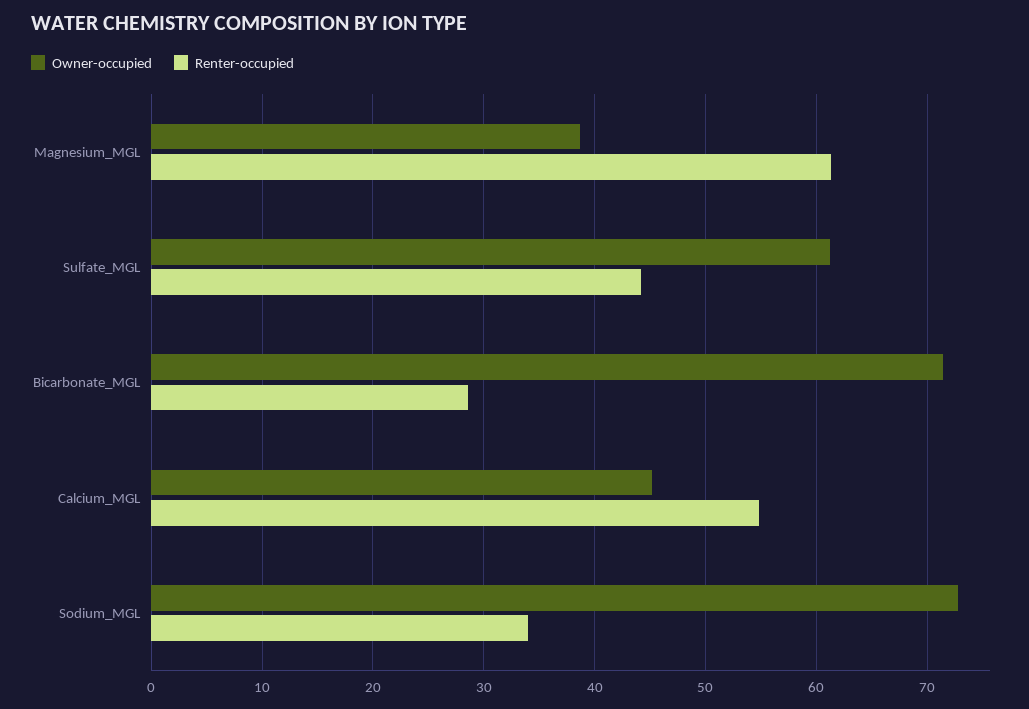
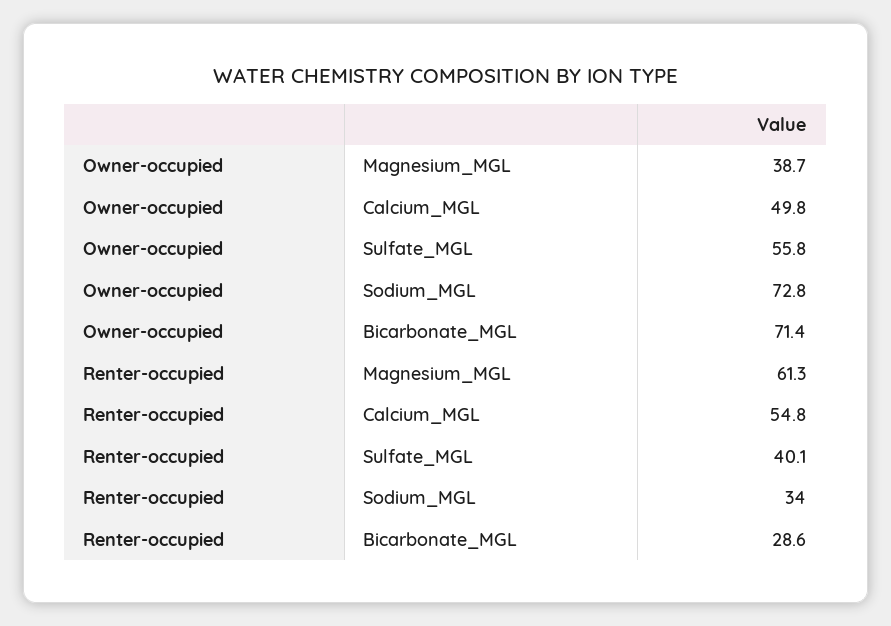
  {
    "Owner-occupied": {
      "Magnesium_MGL": 38.7,
-     "Sulfate_MGL": 61,
+     "Sulfate_MGL": 55.8,
      "Bicarbonate_MGL": 71.4,
-     "Calcium_MGL": 45,
+     "Calcium_MGL": 49.8,
      "Sodium_MGL": 72.8
    },
    "Renter-occupied": {
      "Magnesium_MGL": 61.3,
-     "Sulfate_MGL": 44,
+     "Sulfate_MGL": 40.1,
      "Bicarbonate_MGL": 28.6,
      "Calcium_MGL": 54.8,
      "Sodium_MGL": 34
    }
  }

